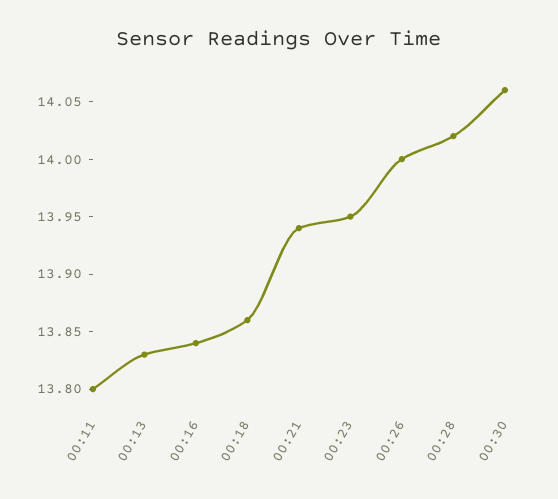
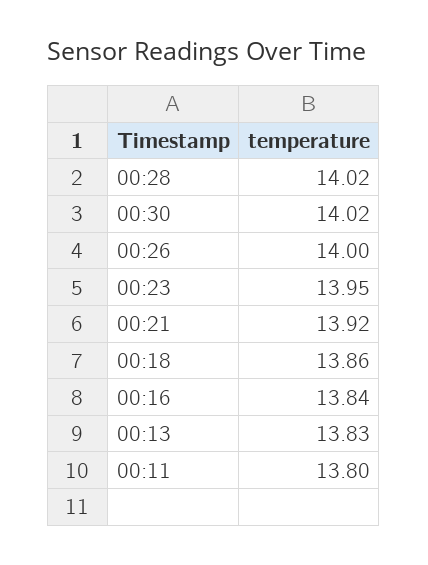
  {
    "00:11": 13.8,
    "00:13": 13.83,
    "00:16": 13.84,
    "00:18": 13.86,
-   "00:21": 13.94,
+   "00:21": 13.92,
    "00:23": 13.95,
    "00:26": 14,
    "00:28": 14.02,
-   "00:30": 14.06
+   "00:30": 14.02
  }

